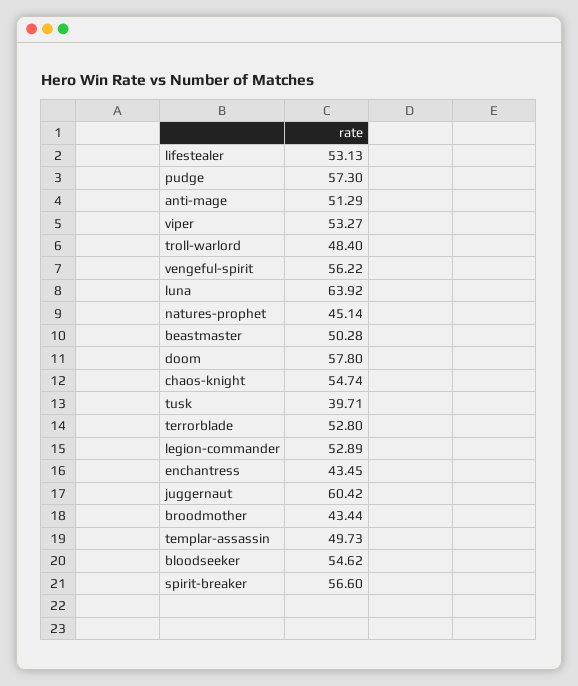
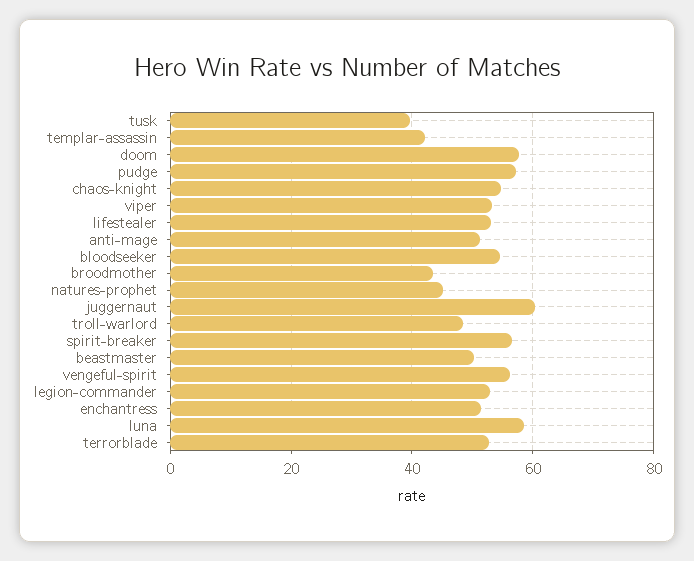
  {
    "lifestealer": 53.13,
    "pudge": 57.3,
    "anti-mage": 51.29,
    "viper": 53.27,
    "troll-warlord": 48.4,
    "vengeful-spirit": 56.22,
-   "luna": 63.92,
+   "luna": 58,
    "natures-prophet": 45.14,
    "beastmaster": 50.28,
    "doom": 57.8,
    "chaos-knight": 54.74,
    "tusk": 39.71,
    "terrorblade": 52.8,
    "legion-commander": 52.89,
-   "enchantress": 43.45,
+   "enchantress": 52,
    "juggernaut": 60.42,
    "broodmother": 43.44,
-   "templar-assassin": 49.73,
+   "templar-assassin": 42,
    "bloodseeker": 54.62,
    "spirit-breaker": 56.6
  }

